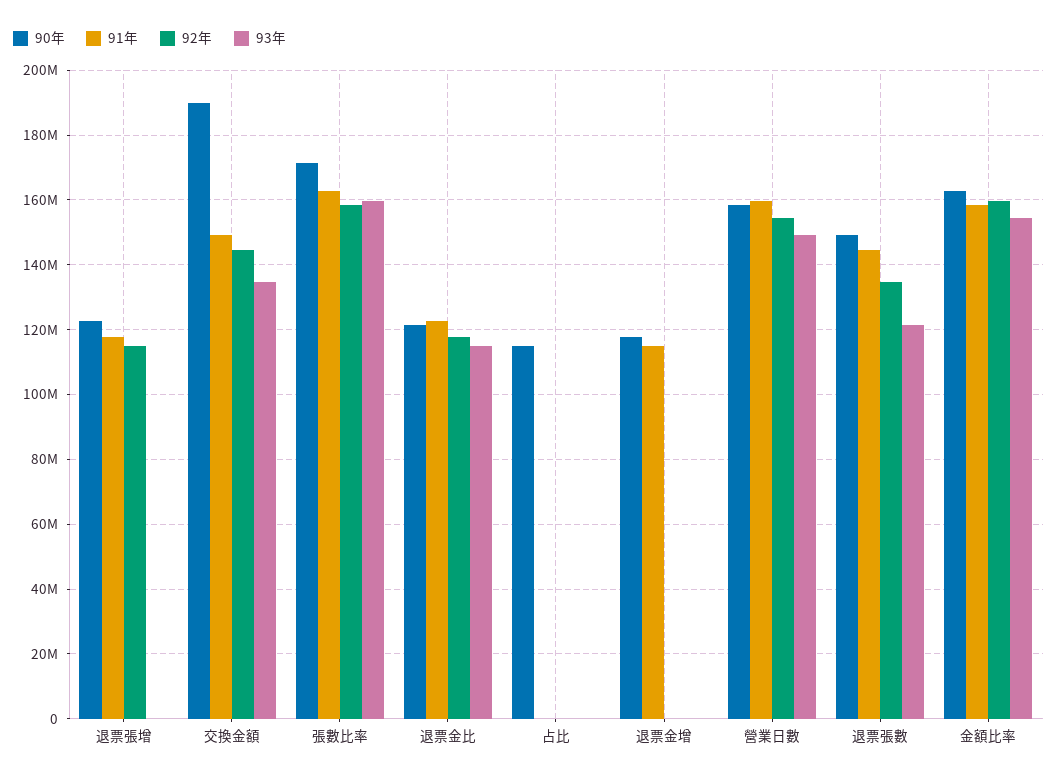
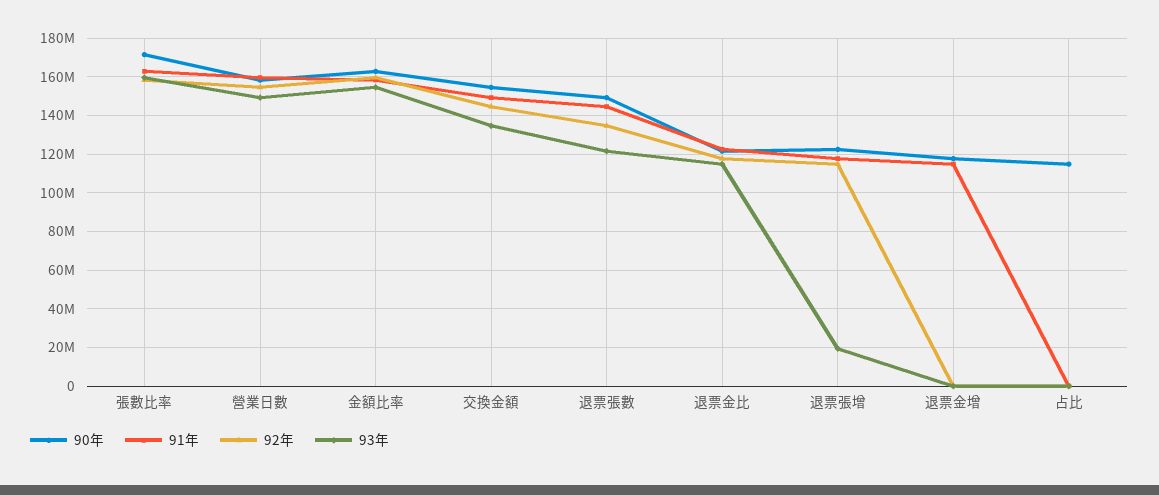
  {
    "90年": {
      "退票張增": 122000000,
-     "交換金額": 190000000,
+     "交換金額": 155000000,
      "張數比率": 172000000,
      "退票金比": 122000000,
      "占比": 114000000,
      "退票金增": 118000000,
      "營業日數": 158000000,
      "退票張數": 150000000,
      "金額比率": 162000000
    },
    "91年": {
      "退票張增": 118000000,
      "交換金額": 150000000,
      "張數比率": 162000000,
      "退票金比": 122000000,
      "占比": 0,
      "退票金增": 114000000,
      "營業日數": 160000000,
      "退票張數": 144000000,
      "金額比率": 158000000
    },
    "92年": {
      "退票張增": 114000000,
      "交換金額": 144000000,
      "張數比率": 158000000,
      "退票金比": 118000000,
      "占比": 0,
      "退票金增": 0,
      "營業日數": 154000000,
      "退票張數": 134000000,
      "金額比率": 160000000
    },
    "93年": {
-     "退票張增": 0,
+     "退票張增": 20000000,
      "交換金額": 134000000,
      "張數比率": 160000000,
      "退票金比": 114000000,
      "占比": 0,
      "退票金增": 0,
      "營業日數": 150000000,
      "退票張數": 122000000,
      "金額比率": 154000000
    }
  }

